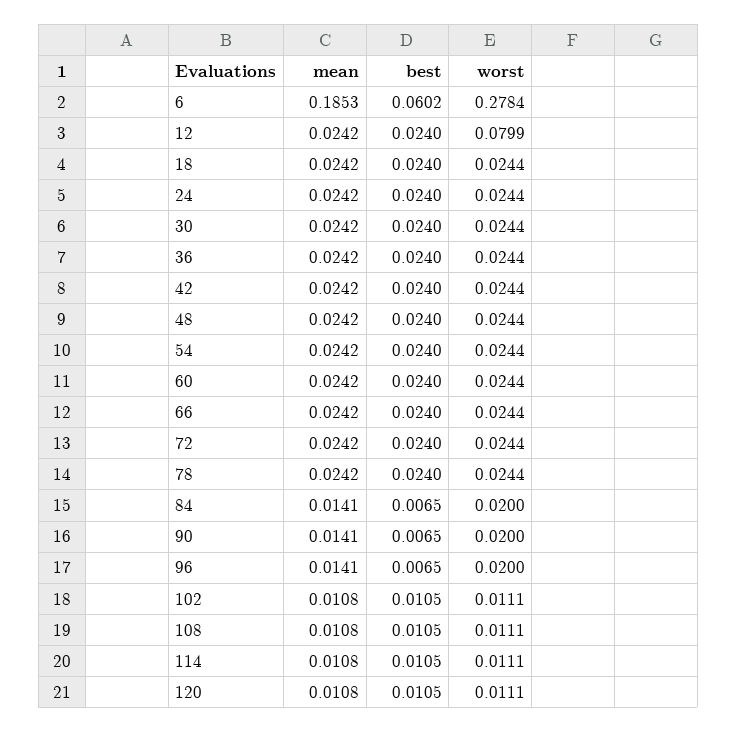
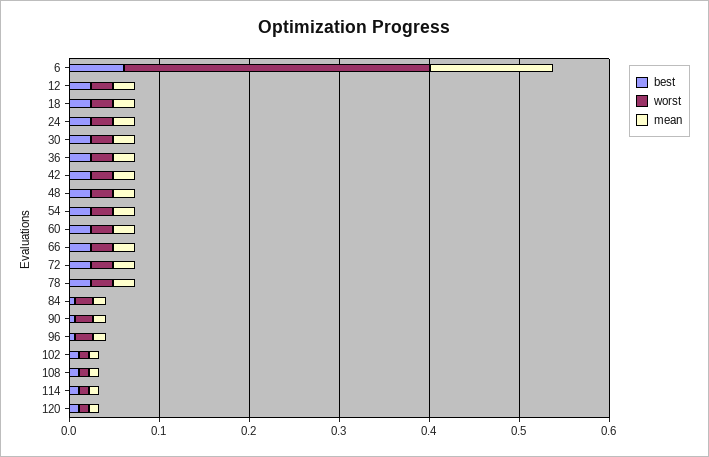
  {
    "mean": {
-     "6": 0.1853,
+     "6": 0.14,
      "12": 0.0242,
      "18": 0.0242,
      "24": 0.0242,
      "30": 0.0242,
      "36": 0.0242,
      "42": 0.0242,
      "48": 0.0242,
      "54": 0.0242,
      "60": 0.0242,
      "66": 0.0242,
      "72": 0.0242,
      "78": 0.0242,
      "84": 0.0141,
      "90": 0.0141,
      "96": 0.0141,
      "102": 0.0108,
      "108": 0.0108,
      "114": 0.0108,
      "120": 0.0108
    },
    "best": {
      "6": 0.0602,
      "12": 0.024,
      "18": 0.024,
      "24": 0.024,
      "30": 0.024,
      "36": 0.024,
      "42": 0.024,
      "48": 0.024,
      "54": 0.024,
      "60": 0.024,
      "66": 0.024,
      "72": 0.024,
      "78": 0.024,
      "84": 0.0065,
      "90": 0.0065,
      "96": 0.0065,
      "102": 0.0105,
      "108": 0.0105,
      "114": 0.0105,
      "120": 0.0105
    },
    "worst": {
-     "6": 0.2784,
+     "6": 0.34,
-     "12": 0.0799,
+     "12": 0.02,
      "18": 0.0244,
      "24": 0.0244,
      "30": 0.0244,
      "36": 0.0244,
      "42": 0.0244,
      "48": 0.0244,
      "54": 0.0244,
      "60": 0.0244,
      "66": 0.0244,
      "72": 0.0244,
      "78": 0.0244,
      "84": 0.02,
      "90": 0.02,
      "96": 0.02,
      "102": 0.0111,
      "108": 0.0111,
      "114": 0.0111,
      "120": 0.0111
    }
  }

